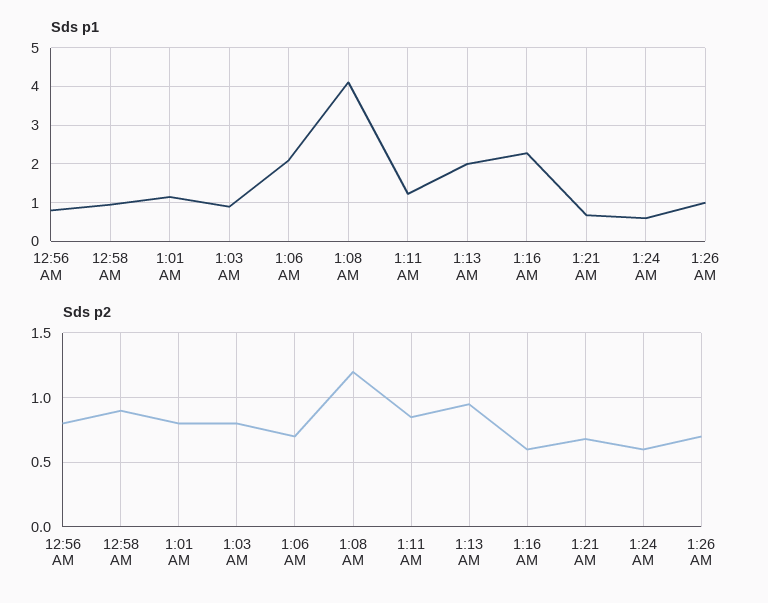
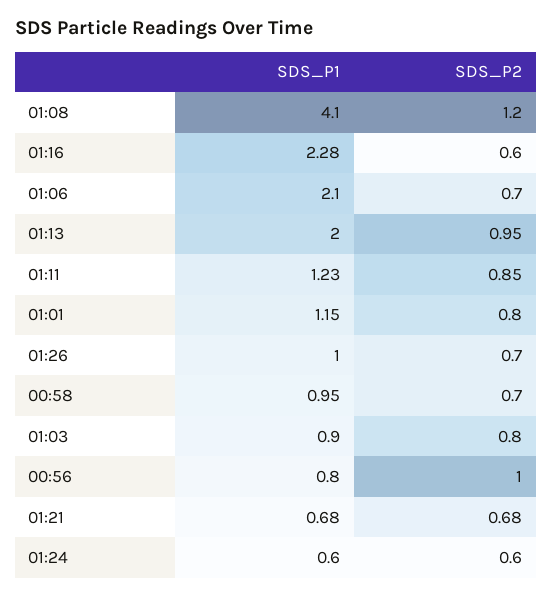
  {
    "Sds p1": {
      "12:56 AM": 0.8,
      "12:58 AM": 0.95,
      "1:01 AM": 1.15,
      "1:03 AM": 0.9,
      "1:06 AM": 2.1,
      "1:08 AM": 4.1,
      "1:11 AM": 1.23,
      "1:13 AM": 2,
      "1:16 AM": 2.28,
      "1:21 AM": 0.68,
      "1:24 AM": 0.6,
      "1:26 AM": 1
    },
    "Sds p2": {
-     "12:56 AM": 0.8,
+     "12:56 AM": 1,
-     "12:58 AM": 0.9,
+     "12:58 AM": 0.7,
      "1:01 AM": 0.8,
      "1:03 AM": 0.8,
      "1:06 AM": 0.7,
      "1:08 AM": 1.2,
      "1:11 AM": 0.85,
      "1:13 AM": 0.95,
      "1:16 AM": 0.6,
      "1:21 AM": 0.68,
      "1:24 AM": 0.6,
      "1:26 AM": 0.7
    }
  }

